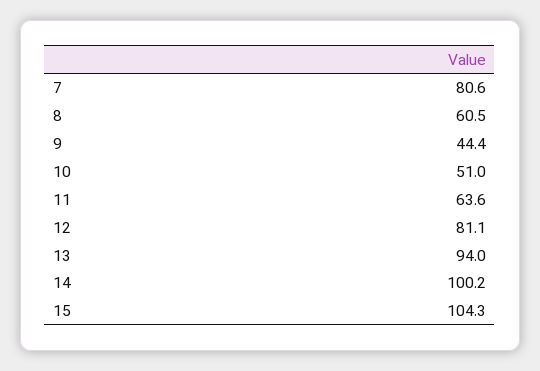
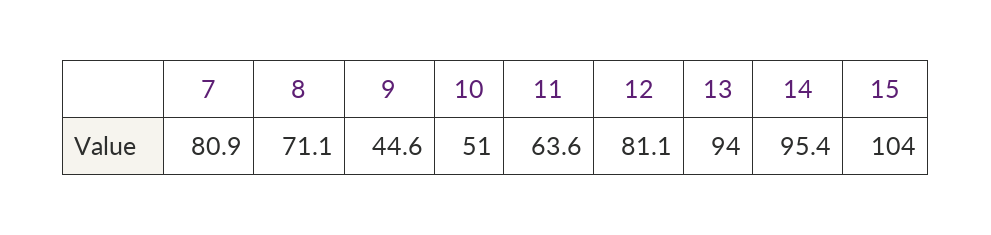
  {
-   "7": 80.6,
+   "7": 80.9,
-   "8": 60.5,
+   "8": 71.1,
-   "9": 44.4,
+   "9": 44.6,
    "10": 51,
    "11": 63.6,
    "12": 81.1,
    "13": 94,
-   "14": 100.2,
+   "14": 95.4,
-   "15": 104.3
+   "15": 104
  }

